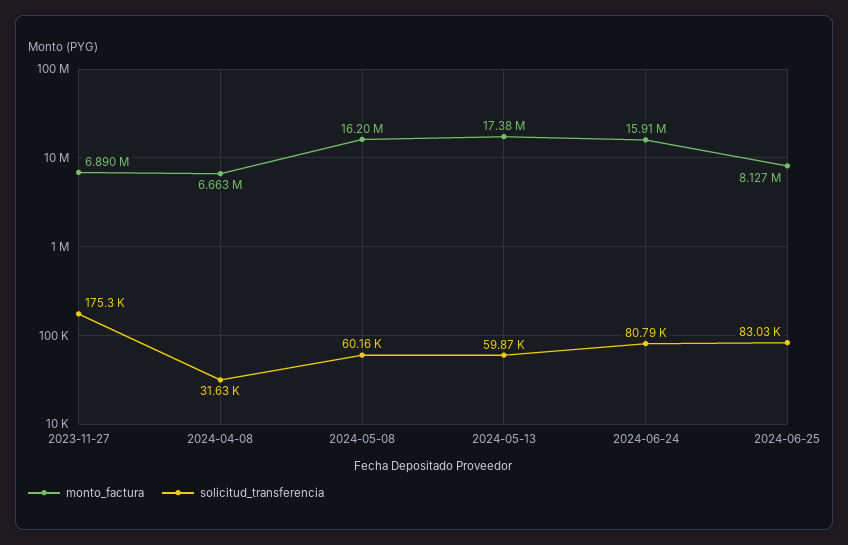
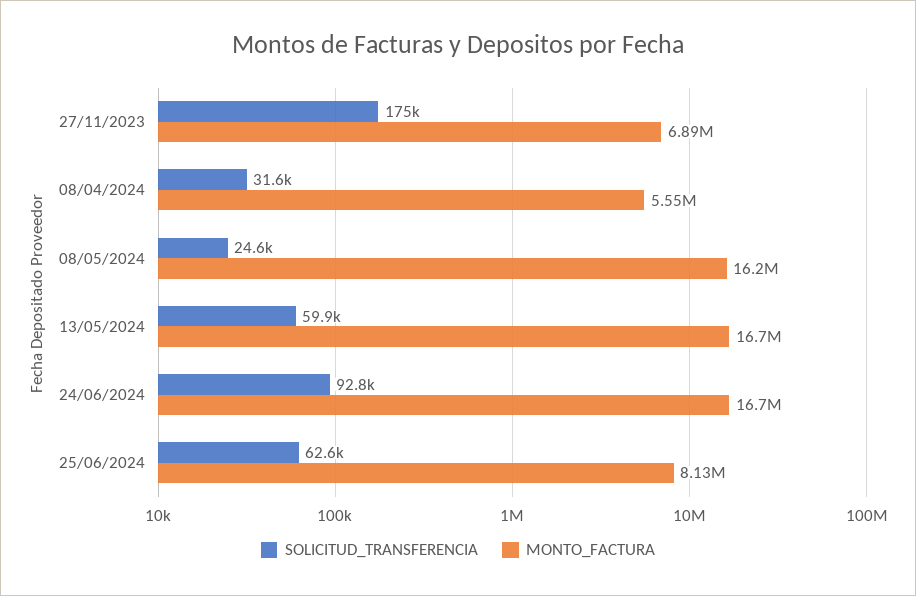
  {
    "monto_factura": {
      "2023-11-27": 6890000,
-     "2024-04-08": 6663000,
+     "2024-04-08": 5550000,
      "2024-05-08": 16200000,
-     "2024-05-13": 17380000,
+     "2024-05-13": 16700000,
-     "2024-06-24": 15910000,
+     "2024-06-24": 16700000,
      "2024-06-25": 8127000
    },
    "solicitud_transferencia": {
      "2023-11-27": 175300,
      "2024-04-08": 31630,
-     "2024-05-08": 60160,
+     "2024-05-08": 24600,
      "2024-05-13": 59870,
-     "2024-06-24": 80790,
+     "2024-06-24": 92800,
-     "2024-06-25": 83030
+     "2024-06-25": 62600
    }
  }

